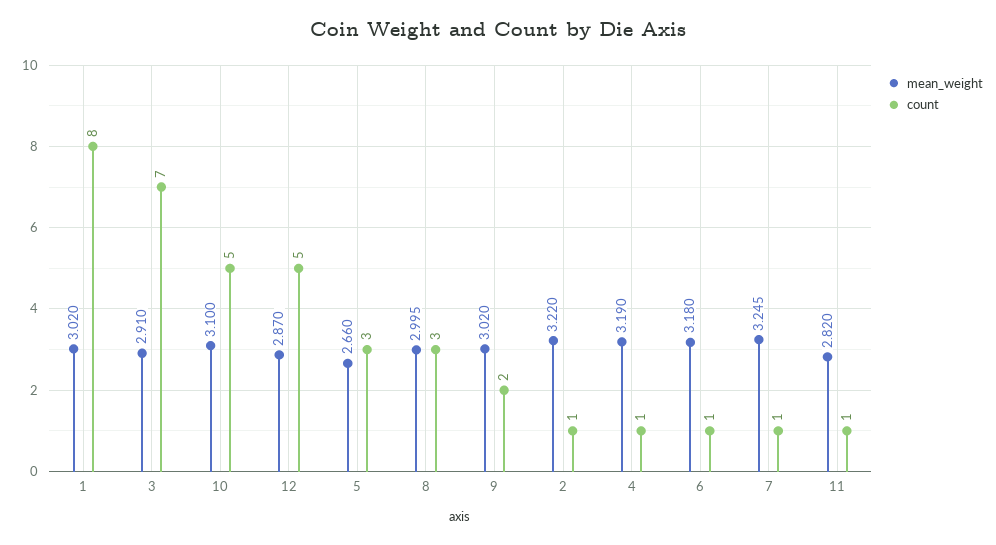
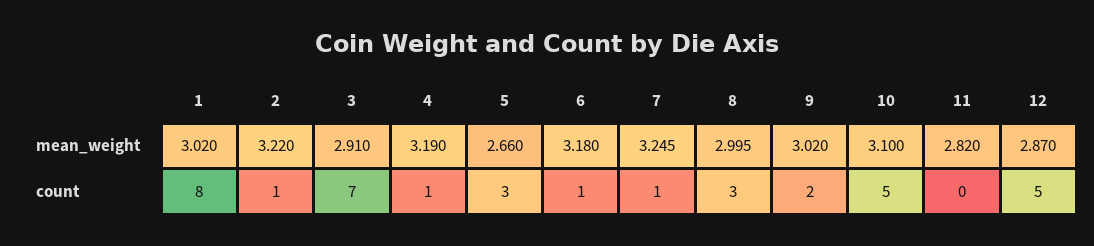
  {
    "mean_weight": {
      "1": 3.02,
      "3": 2.91,
      "10": 3.1,
      "12": 2.87,
      "5": 2.66,
      "8": 2.995,
      "9": 3.02,
      "2": 3.22,
      "4": 3.19,
      "6": 3.18,
      "7": 3.245,
      "11": 2.82
    },
    "count": {
      "1": 8,
      "3": 7,
      "10": 5,
      "12": 5,
      "5": 3,
      "8": 3,
      "9": 2,
      "2": 1,
      "4": 1,
      "6": 1,
      "7": 1,
-     "11": 1
+     "11": 0
    }
  }

